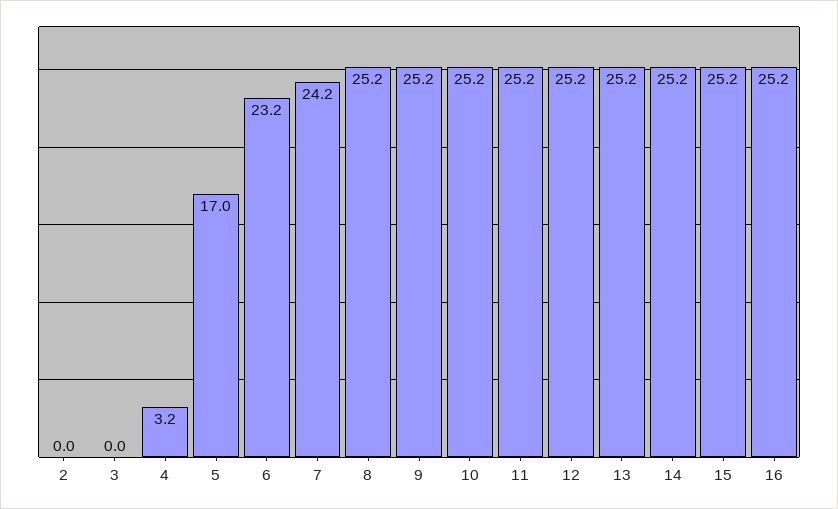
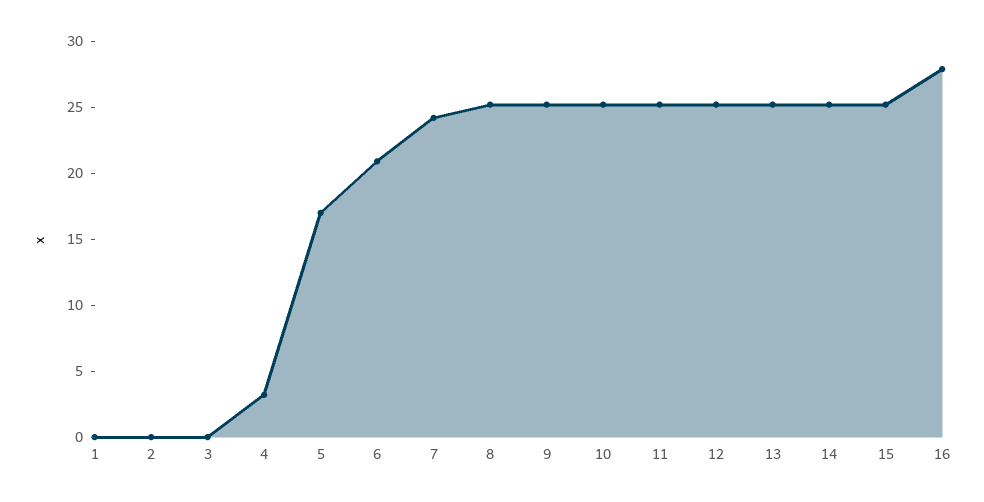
  {
    "2": 0,
    "3": 0,
    "4": 3.2,
    "5": 17,
-   "6": 23.2,
+   "6": 21,
    "7": 24.2,
    "8": 25.2,
    "9": 25.2,
    "10": 25.2,
    "11": 25.2,
    "12": 25.2,
    "13": 25.2,
    "14": 25.2,
    "15": 25.2,
-   "16": 25.2
+   "16": 28,
+   "1": 0
  }

